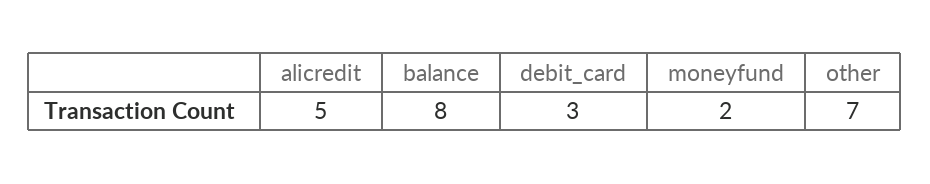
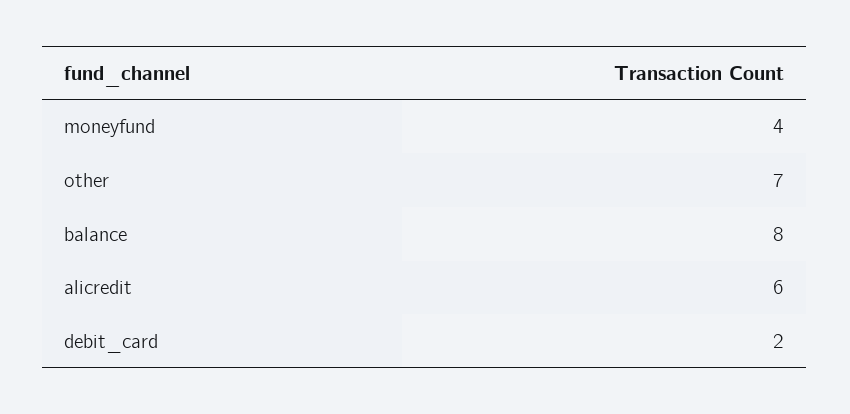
  {
-   "alicredit": 5,
+   "alicredit": 6,
    "balance": 8,
-   "debit_card": 3,
+   "debit_card": 2,
-   "moneyfund": 2,
+   "moneyfund": 4,
    "other": 7
  }

